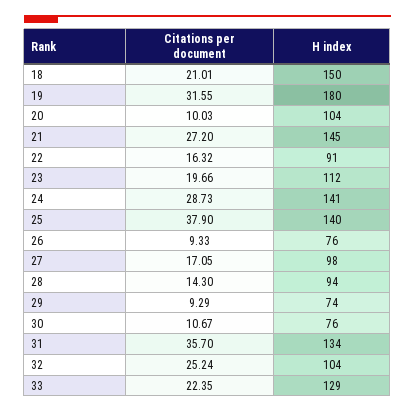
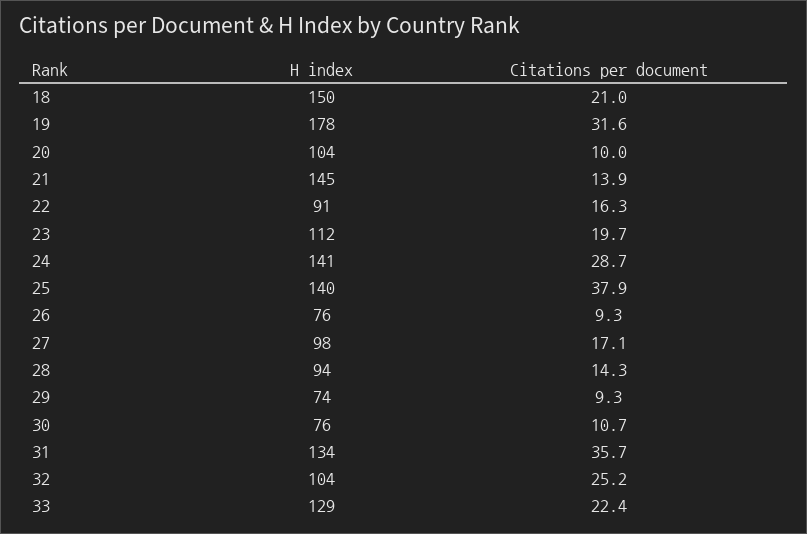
  {
    "Citations per document": {
      "18": 21.01,
      "19": 31.55,
      "20": 10.03,
-     "21": 27.2,
+     "21": 13.9,
      "22": 16.32,
      "23": 19.66,
      "24": 28.73,
      "25": 37.9,
      "26": 9.33,
      "27": 17.05,
      "28": 14.3,
      "29": 9.29,
      "30": 10.67,
      "31": 35.7,
      "32": 25.24,
      "33": 22.35
    },
    "H index": {
      "18": 150,
-     "19": 180,
+     "19": 178,
      "20": 104,
      "21": 145,
      "22": 91,
      "23": 112,
      "24": 141,
      "25": 140,
      "26": 76,
      "27": 98,
      "28": 94,
      "29": 74,
      "30": 76,
      "31": 134,
      "32": 104,
      "33": 129
    }
  }

